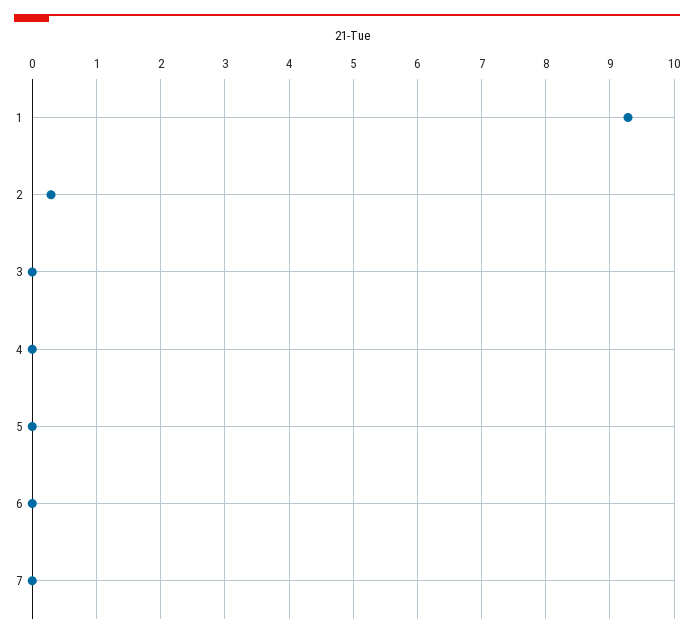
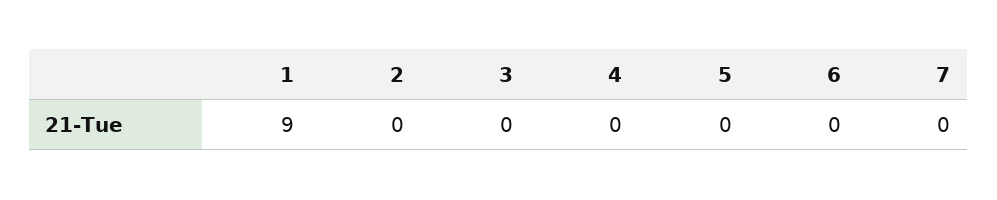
  {
-   "1": 9.3,
+   "1": 9,
-   "2": 0.3,
+   "2": 0,
    "3": 0,
    "4": 0,
    "5": 0,
    "6": 0,
    "7": 0
  }

